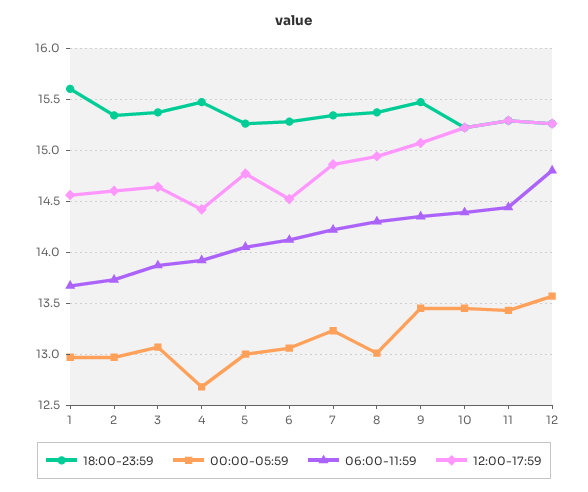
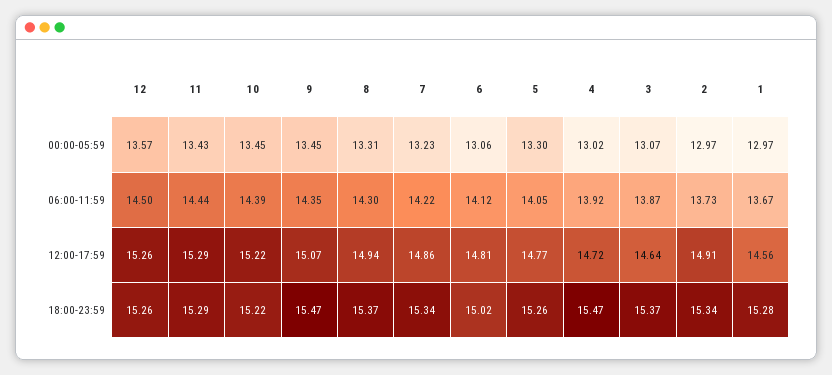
  {
    "18:00-23:59": {
-     "1": 15.6,
+     "1": 15.28,
      "2": 15.34,
      "3": 15.37,
      "4": 15.47,
      "5": 15.26,
-     "6": 15.3,
+     "6": 15.02,
      "7": 15.34,
      "8": 15.37,
      "9": 15.47,
      "10": 15.22,
      "11": 15.29,
      "12": 15.26
    },
    "00:00-05:59": {
      "1": 12.97,
      "2": 12.97,
      "3": 13.07,
-     "4": 12.7,
+     "4": 13.02,
-     "5": 13,
+     "5": 13.3,
      "6": 13.06,
      "7": 13.23,
-     "8": 13,
+     "8": 13.31,
      "9": 13.45,
      "10": 13.45,
      "11": 13.43,
      "12": 13.57
    },
    "06:00-11:59": {
      "1": 13.67,
      "2": 13.73,
      "3": 13.87,
      "4": 13.92,
      "5": 14.05,
      "6": 14.12,
      "7": 14.22,
      "8": 14.3,
      "9": 14.35,
      "10": 14.39,
      "11": 14.44,
-     "12": 14.8
+     "12": 14.5
    },
    "12:00-17:59": {
      "1": 14.56,
-     "2": 14.6,
+     "2": 14.91,
      "3": 14.64,
-     "4": 14.4,
+     "4": 14.72,
      "5": 14.77,
-     "6": 14.5,
+     "6": 14.81,
      "7": 14.86,
      "8": 14.94,
      "9": 15.07,
      "10": 15.22,
      "11": 15.29,
      "12": 15.26
    }
  }

